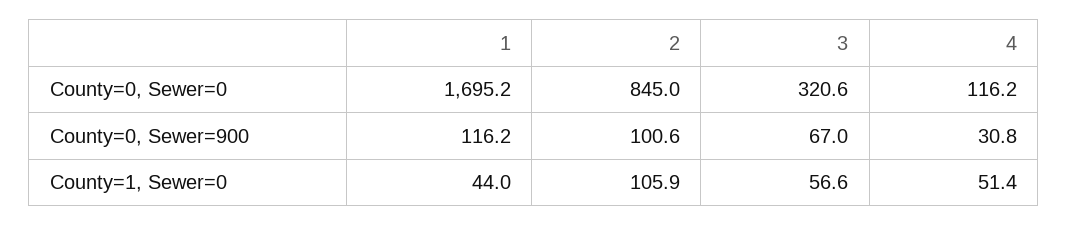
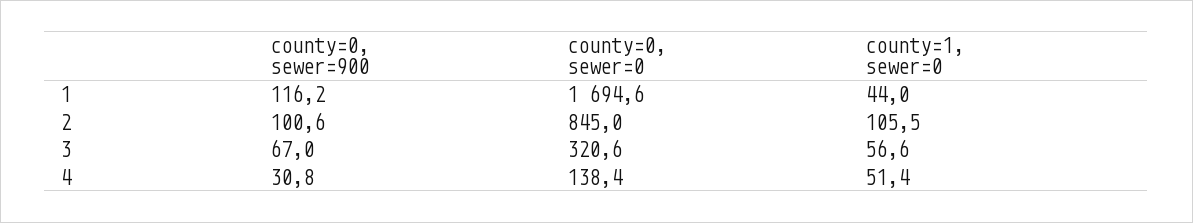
  {
    "1": {
-     "County=0, Sewer=0": 1695.2,
+     "County=0, Sewer=0": 1694.6,
      "County=0, Sewer=900": 116.2,
      "County=1, Sewer=0": 44
    },
    "2": {
      "County=0, Sewer=0": 845,
      "County=0, Sewer=900": 100.6,
-     "County=1, Sewer=0": 105.9
+     "County=1, Sewer=0": 105.5
    },
    "3": {
      "County=0, Sewer=0": 320.6,
      "County=0, Sewer=900": 67,
      "County=1, Sewer=0": 56.6
    },
    "4": {
-     "County=0, Sewer=0": 116.2,
+     "County=0, Sewer=0": 138.4,
      "County=0, Sewer=900": 30.8,
      "County=1, Sewer=0": 51.4
    }
  }

